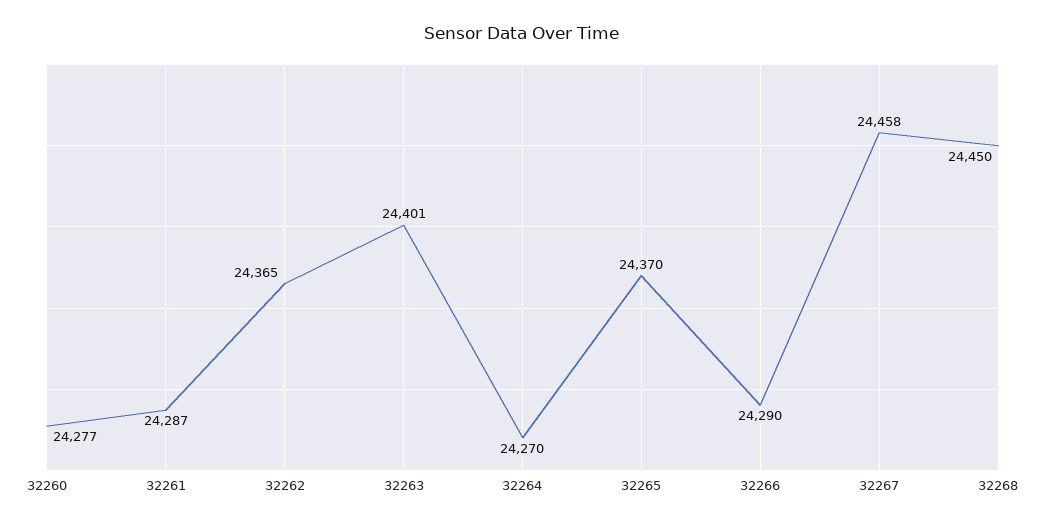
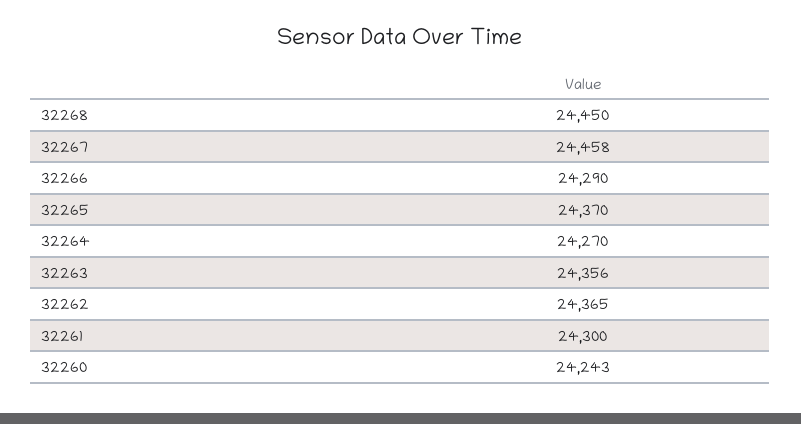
  {
-   "32260": 24277,
+   "32260": 24243,
-   "32261": 24287,
+   "32261": 24300,
    "32262": 24365,
-   "32263": 24401,
+   "32263": 24356,
    "32264": 24270,
    "32265": 24370,
    "32266": 24290,
    "32267": 24458,
    "32268": 24450
  }

